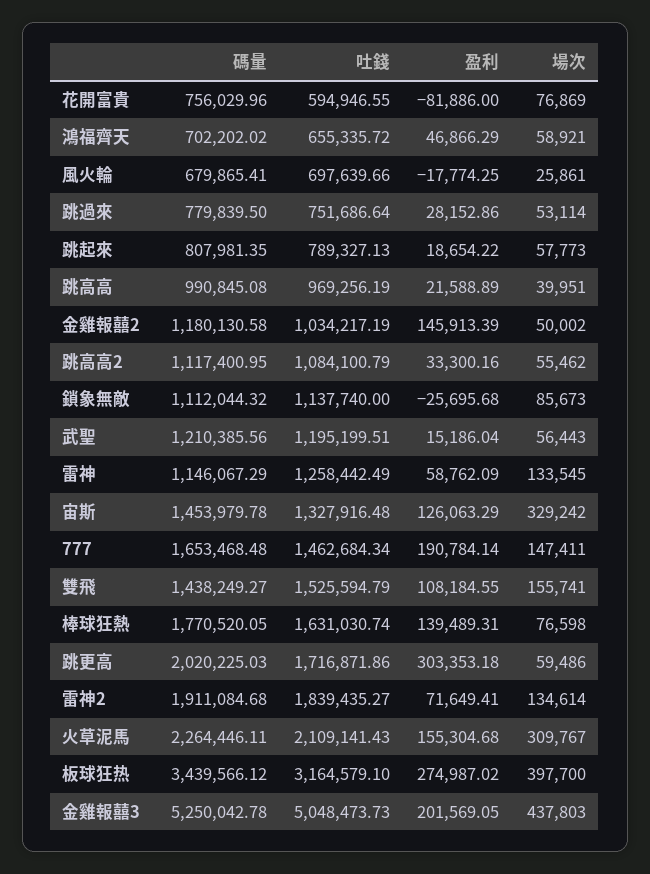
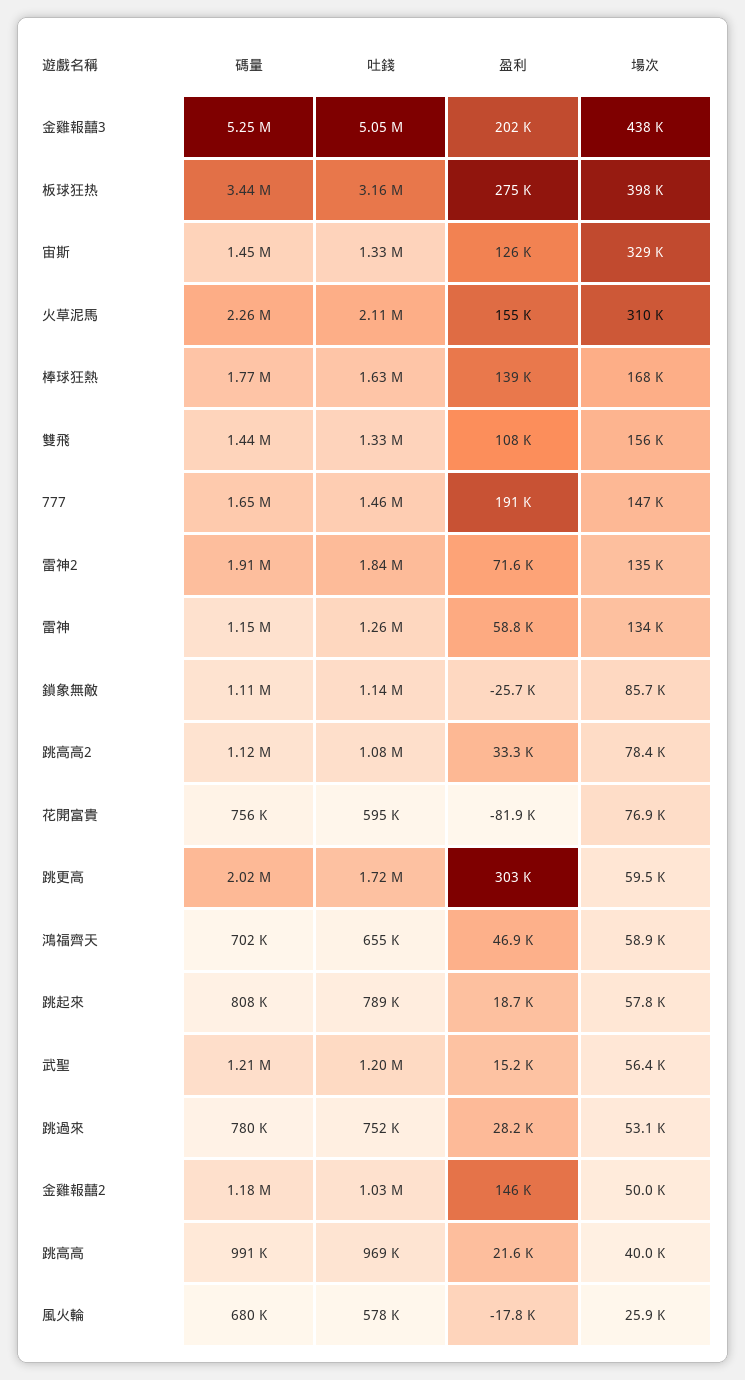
  {
    "碼量": {
      "花開富貴": 756029.96,
      "鴻福齊天": 702202.02,
      "風火輪": 679865.41,
      "跳過來": 779839.5,
      "跳起來": 807981.35,
      "跳高高": 990845.08,
      "金雞報囍2": 1180130.58,
      "跳高高2": 1117400.95,
      "鎖象無敵": 1112044.32,
      "武聖": 1210385.56,
      "雷神": 1146067.29,
      "宙斯": 1453979.78,
      "777": 1653468.48,
      "雙飛": 1438249.27,
      "棒球狂熱": 1770520.05,
      "跳更高": 2020225.03,
      "雷神2": 1911084.68,
      "火草泥馬": 2264446.11,
      "板球狂热": 3439566.12,
      "金雞報囍3": 5250042.78
    },
    "吐錢": {
      "花開富貴": 594946.55,
      "鴻福齊天": 655335.72,
-     "風火輪": 697639.66,
+     "風火輪": 578000,
      "跳過來": 751686.64,
      "跳起來": 789327.13,
      "跳高高": 969256.19,
      "金雞報囍2": 1034217.19,
      "跳高高2": 1084100.79,
      "鎖象無敵": 1137740,
      "武聖": 1195199.51,
      "雷神": 1258442.49,
      "宙斯": 1327916.48,
      "777": 1462684.34,
-     "雙飛": 1525594.79,
+     "雙飛": 1330000,
      "棒球狂熱": 1631030.74,
      "跳更高": 1716871.86,
      "雷神2": 1839435.27,
      "火草泥馬": 2109141.43,
      "板球狂热": 3164579.1,
      "金雞報囍3": 5048473.73
    },
    "盈利": {
      "花開富貴": -81886,
      "鴻福齊天": 46866.29,
      "風火輪": -17774.25,
      "跳過來": 28152.86,
      "跳起來": 18654.22,
      "跳高高": 21588.89,
      "金雞報囍2": 145913.39,
      "跳高高2": 33300.16,
      "鎖象無敵": -25695.68,
      "武聖": 15186.04,
      "雷神": 58762.09,
      "宙斯": 126063.29,
      "777": 190784.14,
      "雙飛": 108184.55,
      "棒球狂熱": 139489.31,
      "跳更高": 303353.18,
      "雷神2": 71649.41,
      "火草泥馬": 155304.68,
      "板球狂热": 274987.02,
      "金雞報囍3": 201569.05
    },
    "場次": {
      "花開富貴": 76869,
      "鴻福齊天": 58921,
      "風火輪": 25861,
      "跳過來": 53114,
      "跳起來": 57773,
      "跳高高": 39951,
      "金雞報囍2": 50002,
-     "跳高高2": 55462,
+     "跳高高2": 78400,
      "鎖象無敵": 85673,
      "武聖": 56443,
      "雷神": 133545,
      "宙斯": 329242,
      "777": 147411,
      "雙飛": 155741,
-     "棒球狂熱": 76598,
+     "棒球狂熱": 168000,
      "跳更高": 59486,
      "雷神2": 134614,
      "火草泥馬": 309767,
      "板球狂热": 397700,
      "金雞報囍3": 437803
    }
  }

